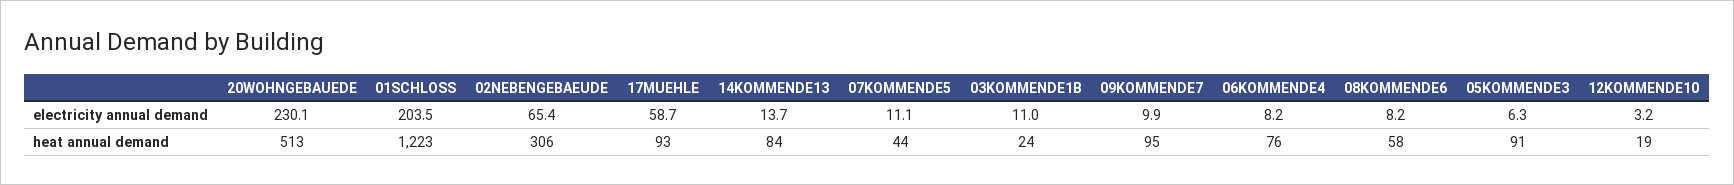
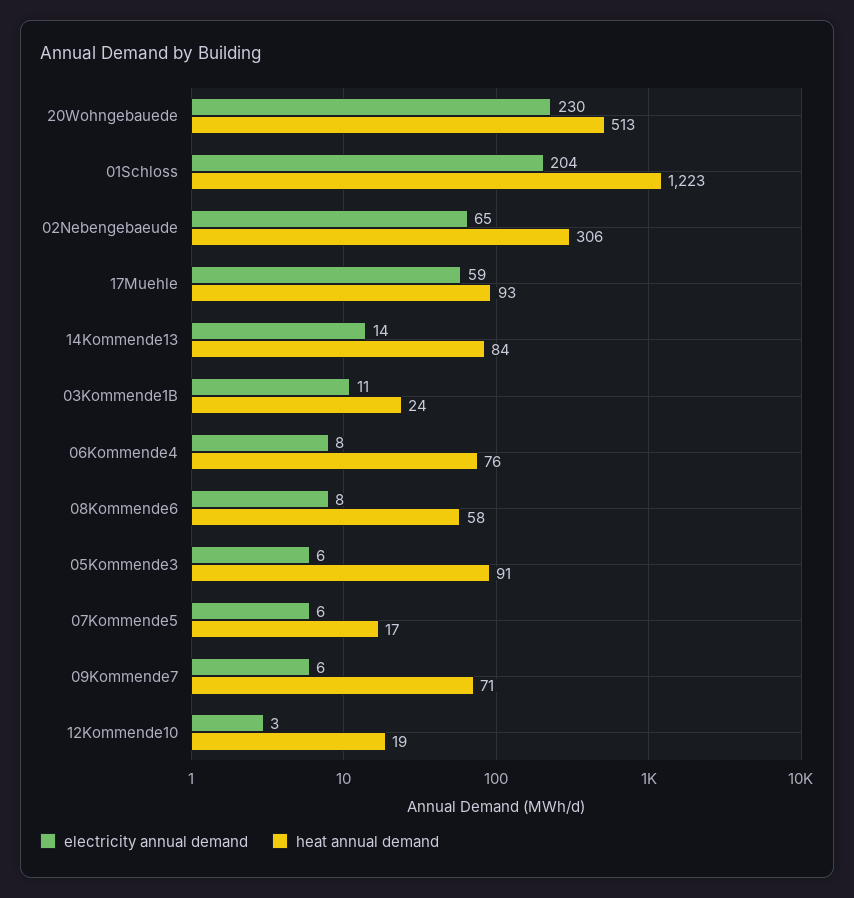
  {
    "electricity annual demand": {
      "20WOHNGEBAUEDE": 230.1,
      "01SCHLOSS": 203.5,
      "02NEBENGEBAEUDE": 65.4,
      "17MUEHLE": 58.7,
      "14KOMMENDE13": 13.7,
-     "07KOMMENDE5": 11.1,
+     "07KOMMENDE5": 6,
      "03KOMMENDE1B": 11,
-     "09KOMMENDE7": 9.9,
+     "09KOMMENDE7": 6,
      "06KOMMENDE4": 8.2,
      "08KOMMENDE6": 8.2,
      "05KOMMENDE3": 6.3,
      "12KOMMENDE10": 3.2
    },
    "heat annual demand": {
      "20WOHNGEBAUEDE": 513,
      "01SCHLOSS": 1223,
      "02NEBENGEBAEUDE": 306,
      "17MUEHLE": 93,
      "14KOMMENDE13": 84,
-     "07KOMMENDE5": 44,
+     "07KOMMENDE5": 17,
      "03KOMMENDE1B": 24,
-     "09KOMMENDE7": 95,
+     "09KOMMENDE7": 71,
      "06KOMMENDE4": 76,
      "08KOMMENDE6": 58,
      "05KOMMENDE3": 91,
      "12KOMMENDE10": 19
    }
  }

